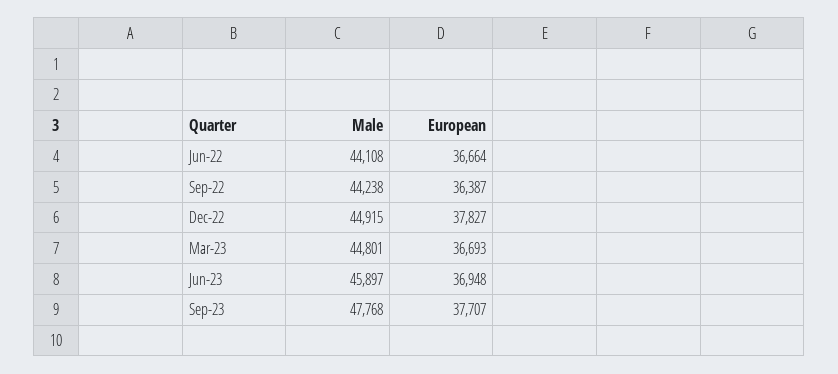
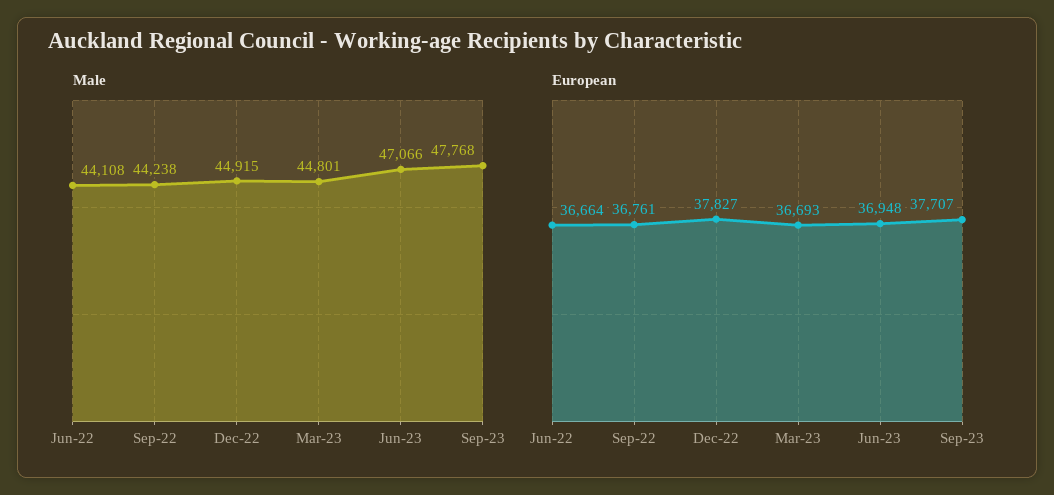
  {
    "Male": {
      "Jun-22": 44108,
      "Sep-22": 44238,
      "Dec-22": 44915,
      "Mar-23": 44801,
-     "Jun-23": 45897,
+     "Jun-23": 47066,
      "Sep-23": 47768
    },
    "European": {
      "Jun-22": 36664,
-     "Sep-22": 36387,
+     "Sep-22": 36761,
      "Dec-22": 37827,
      "Mar-23": 36693,
      "Jun-23": 36948,
      "Sep-23": 37707
    }
  }

